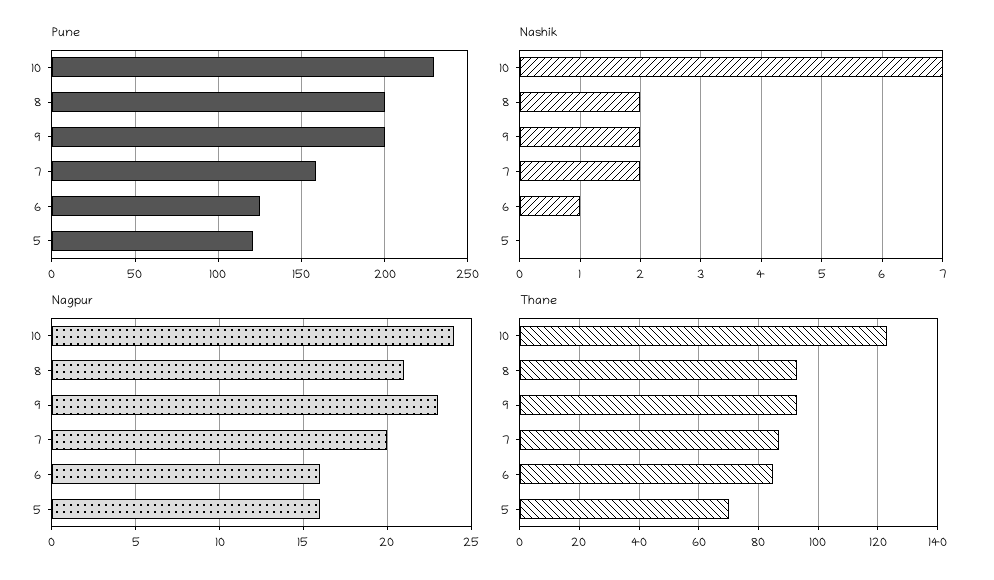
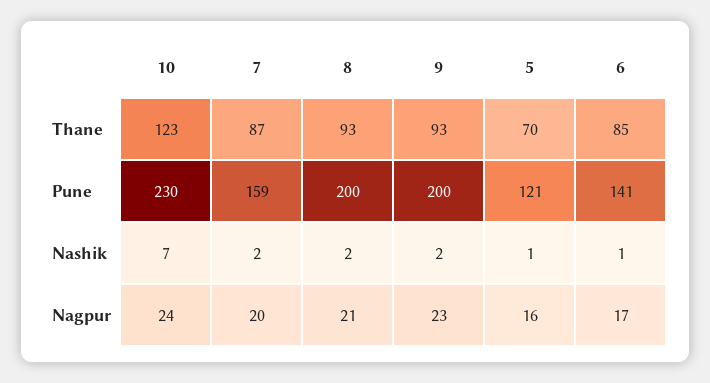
  {
    "Pune": {
      "10": 230,
      "8": 200,
      "9": 200,
      "7": 159,
-     "6": 125,
+     "6": 141,
      "5": 121
    },
    "Nashik": {
      "10": 7,
      "8": 2,
      "9": 2,
      "7": 2,
      "6": 1,
-     "5": 0
+     "5": 1
    },
    "Nagpur": {
      "10": 24,
      "8": 21,
      "9": 23,
      "7": 20,
-     "6": 16,
+     "6": 17,
      "5": 16
    },
    "Thane": {
      "10": 123,
      "8": 93,
      "9": 93,
      "7": 87,
      "6": 85,
      "5": 70
    }
  }

